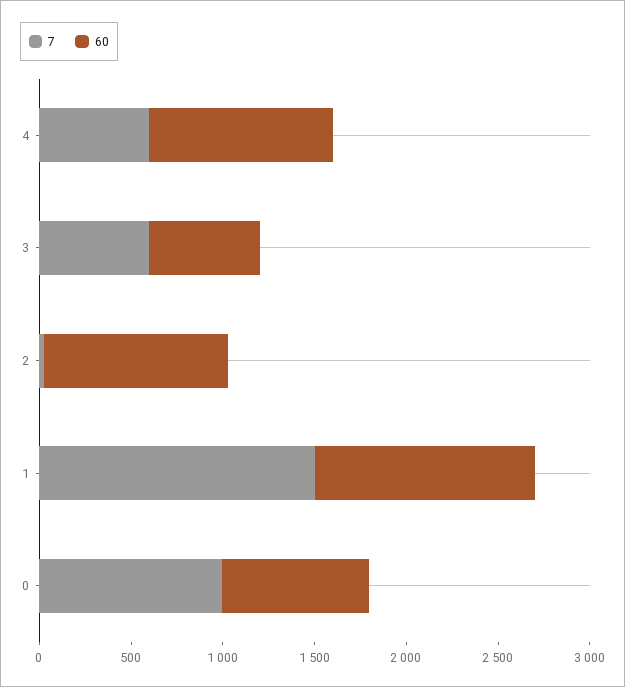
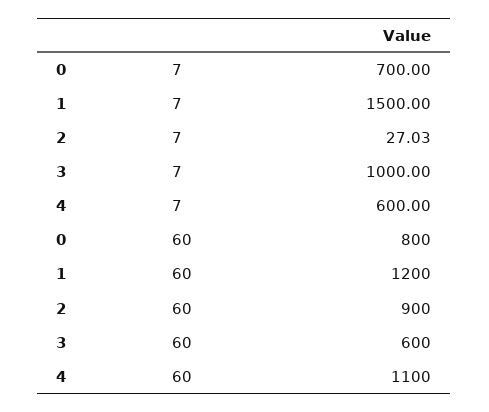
  {
    "7": {
      "4": 600,
-     "3": 600,
+     "3": 1000,
      "2": 27.03,
      "1": 1500,
-     "0": 1000
+     "0": 700
    },
    "60": {
-     "4": 1000,
+     "4": 1100,
      "3": 600,
-     "2": 1000,
+     "2": 900,
      "1": 1200,
      "0": 800
    }
  }

